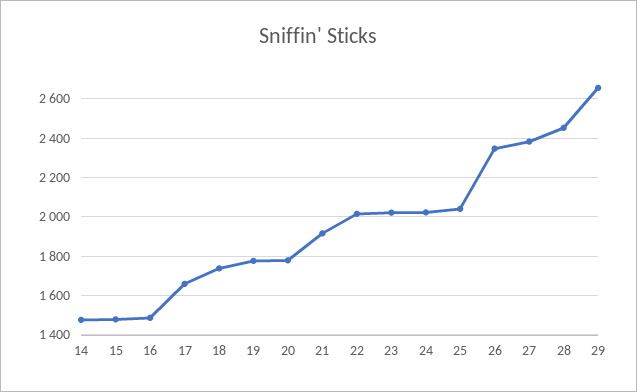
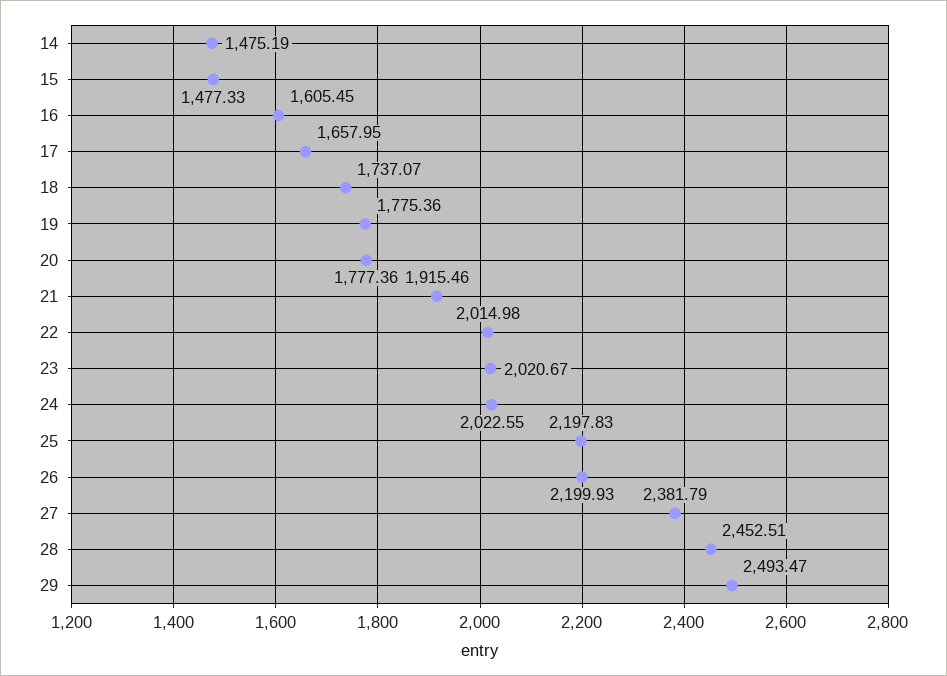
  {
    "14": 1475.19,
    "15": 1477.33,
-   "16": 1500,
+   "16": 1605.45,
    "17": 1657.95,
    "18": 1737.07,
    "19": 1775.36,
    "20": 1777.36,
    "21": 1915.46,
    "22": 2014.98,
    "23": 2020.67,
    "24": 2022.55,
-   "25": 2050,
+   "25": 2197.83,
-   "26": 2350,
+   "26": 2199.93,
    "27": 2381.79,
    "28": 2452.51,
-   "29": 2650
+   "29": 2493.47
  }

